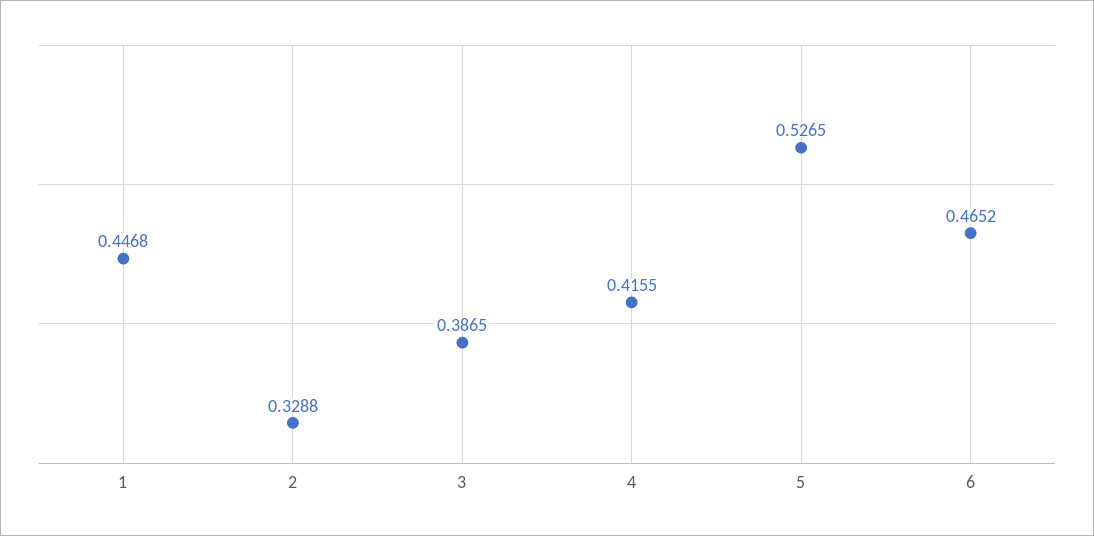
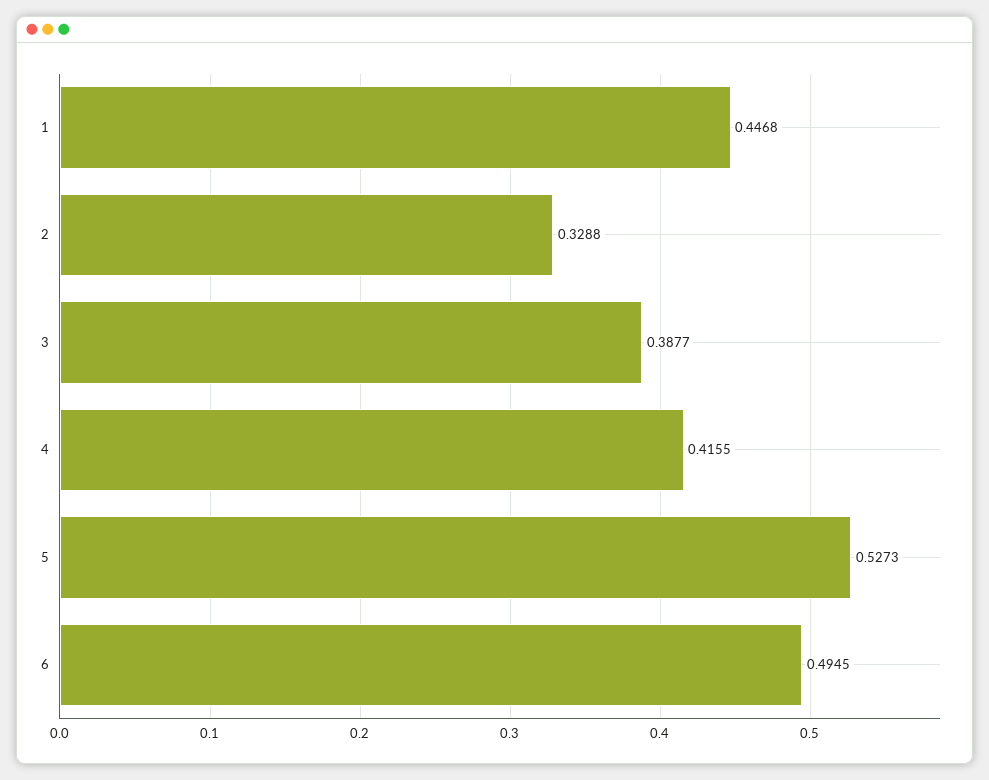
  {
    "1": 0.4468,
    "2": 0.3288,
-   "3": 0.3865,
+   "3": 0.3877,
    "4": 0.4155,
-   "5": 0.5265,
+   "5": 0.5273,
-   "6": 0.4652
+   "6": 0.4945
  }

